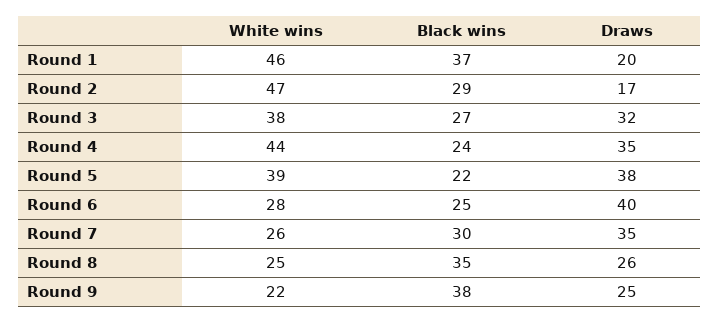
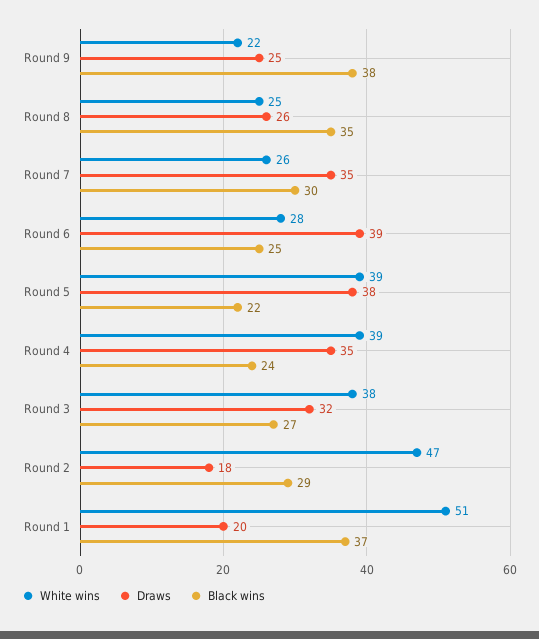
  {
    "White wins": {
-     "Round 1": 46,
+     "Round 1": 51,
      "Round 2": 47,
      "Round 3": 38,
-     "Round 4": 44,
+     "Round 4": 39,
      "Round 5": 39,
      "Round 6": 28,
      "Round 7": 26,
      "Round 8": 25,
      "Round 9": 22
    },
    "Black wins": {
      "Round 1": 37,
      "Round 2": 29,
      "Round 3": 27,
      "Round 4": 24,
      "Round 5": 22,
      "Round 6": 25,
      "Round 7": 30,
      "Round 8": 35,
      "Round 9": 38
    },
    "Draws": {
      "Round 1": 20,
-     "Round 2": 17,
+     "Round 2": 18,
      "Round 3": 32,
      "Round 4": 35,
      "Round 5": 38,
-     "Round 6": 40,
+     "Round 6": 39,
      "Round 7": 35,
      "Round 8": 26,
      "Round 9": 25
    }
  }

